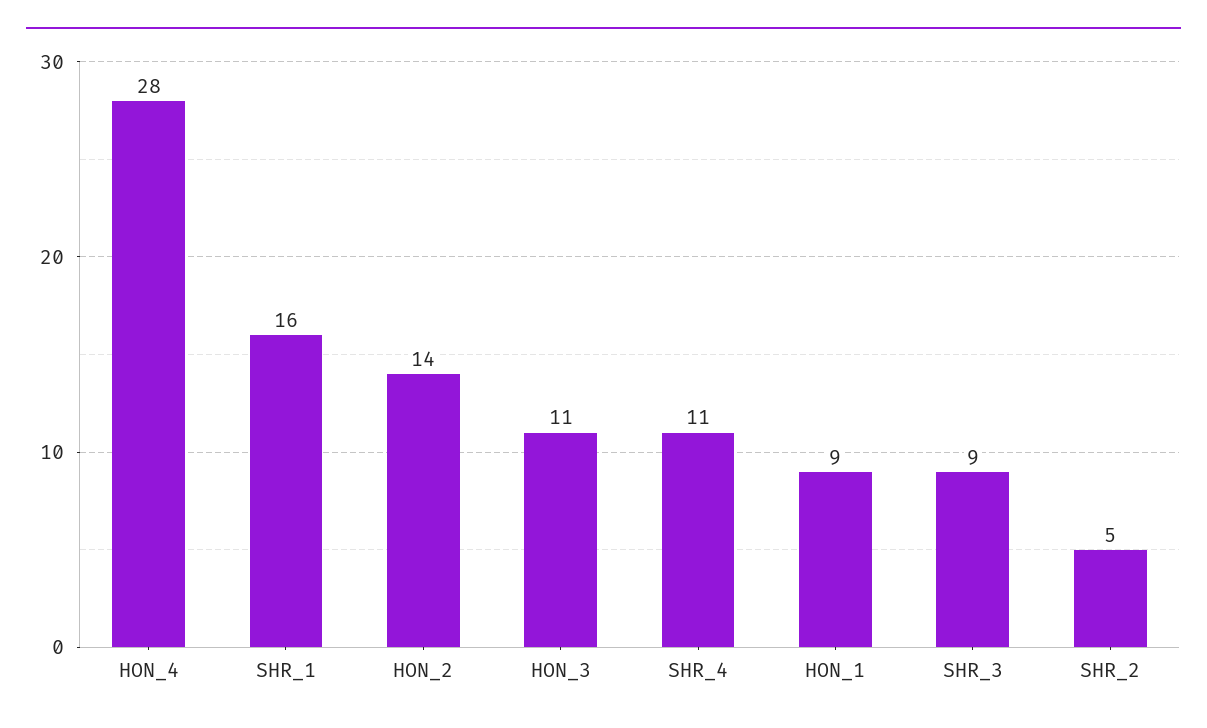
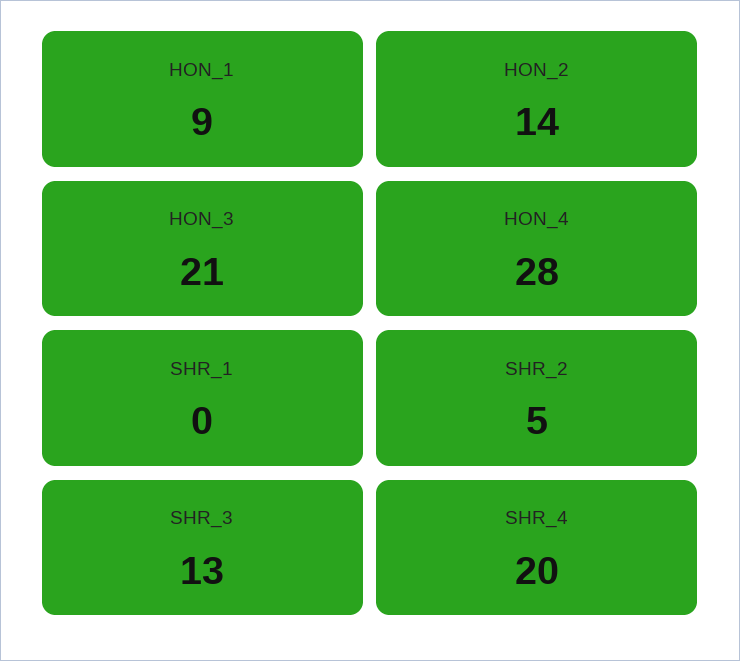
  {
    "HON_4": 28,
-   "SHR_1": 16,
+   "SHR_1": 0,
    "HON_2": 14,
-   "HON_3": 11,
+   "HON_3": 21,
-   "SHR_4": 11,
+   "SHR_4": 20,
    "HON_1": 9,
-   "SHR_3": 9,
+   "SHR_3": 13,
    "SHR_2": 5
  }

